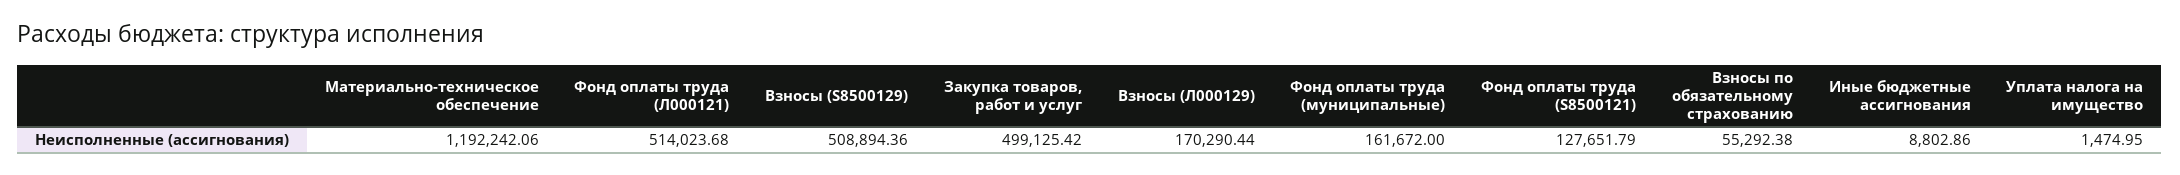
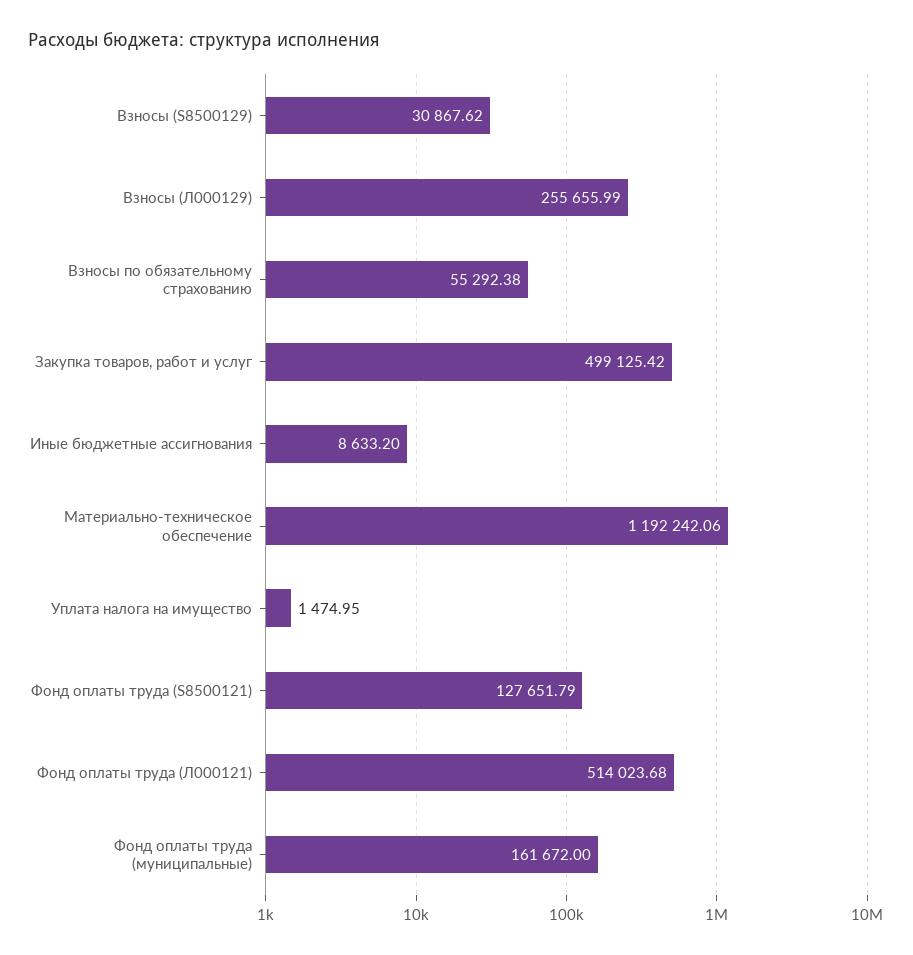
  {
    "Материально-техническое обеспечение": 1192242.06,
    "Фонд оплаты труда (Л000121)": 514023.68,
-   "Взносы (S8500129)": 508894.36,
+   "Взносы (S8500129)": 30867.62,
    "Закупка товаров, работ и услуг": 499125.42,
-   "Взносы (Л000129)": 170290.44,
+   "Взносы (Л000129)": 255655.99,
    "Фонд оплаты труда (муниципальные)": 161672,
    "Фонд оплаты труда (S8500121)": 127651.79,
    "Взносы по обязательному страхованию": 55292.38,
-   "Иные бюджетные ассигнования": 8802.86,
+   "Иные бюджетные ассигнования": 8633.2,
    "Уплата налога на имущество": 1474.95
  }

